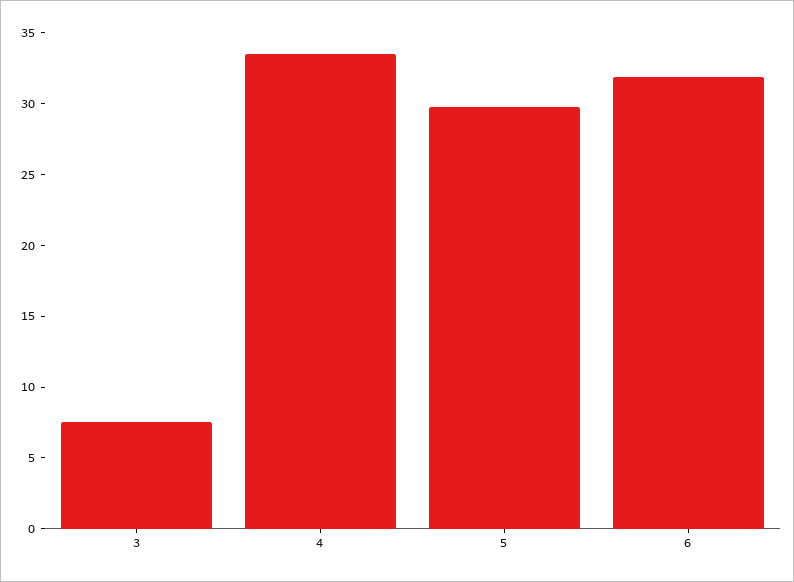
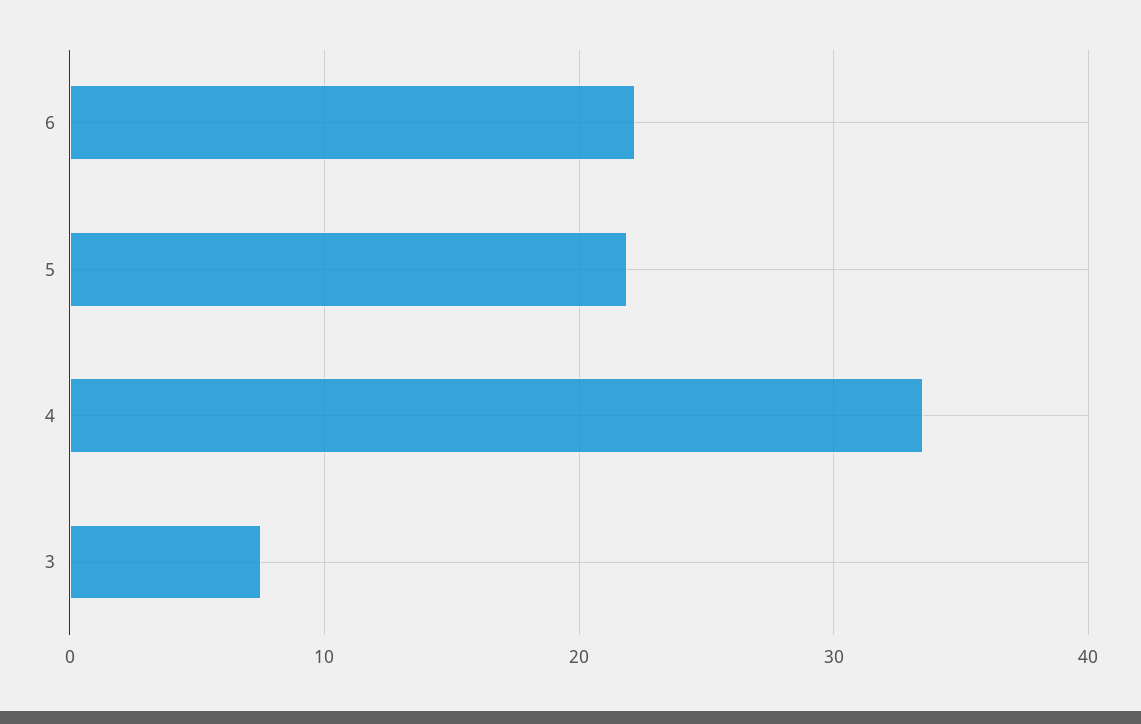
  {
    "3": 8,
    "4": 34,
-   "5": 30,
+   "5": 22,
-   "6": 32
+   "6": 22
  }

